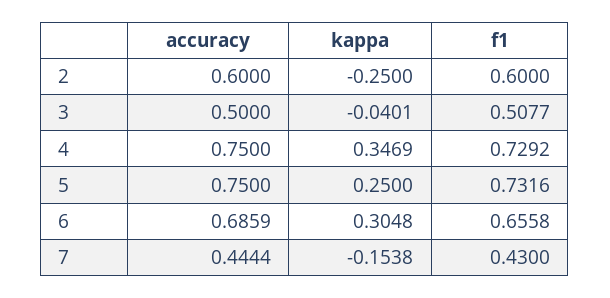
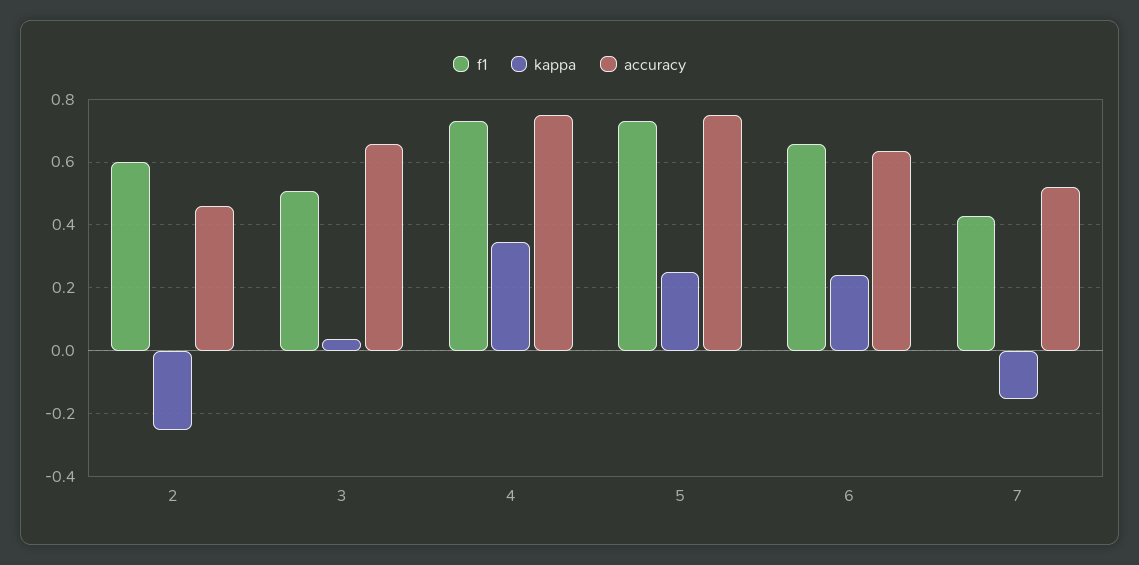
  {
    "accuracy": {
-     "2": 0.6,
+     "2": 0.46,
-     "3": 0.5,
+     "3": 0.66,
      "4": 0.75,
      "5": 0.75,
-     "6": 0.6859,
+     "6": 0.64,
-     "7": 0.4444
+     "7": 0.52
    },
    "kappa": {
      "2": -0.25,
-     "3": -0.0401,
+     "3": 0.04,
      "4": 0.3469,
      "5": 0.25,
-     "6": 0.3048,
+     "6": 0.24,
      "7": -0.1538
    },
    "f1": {
      "2": 0.6,
      "3": 0.5077,
      "4": 0.7292,
      "5": 0.7316,
      "6": 0.6558,
      "7": 0.43
    }
  }

